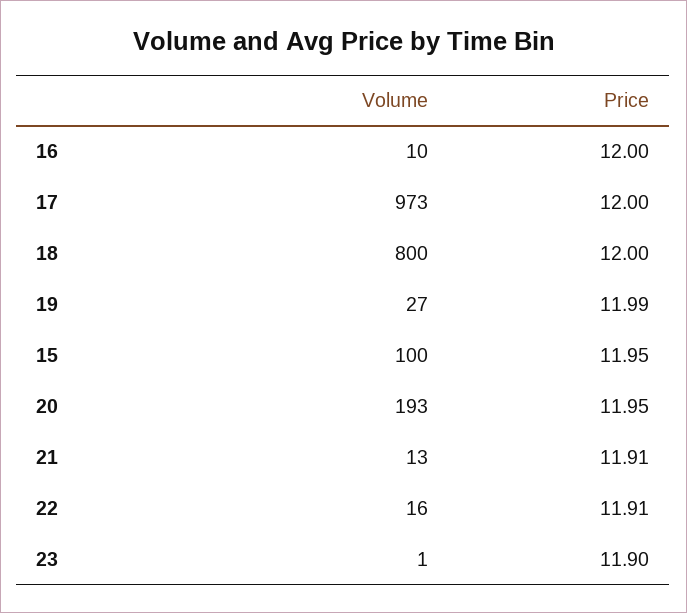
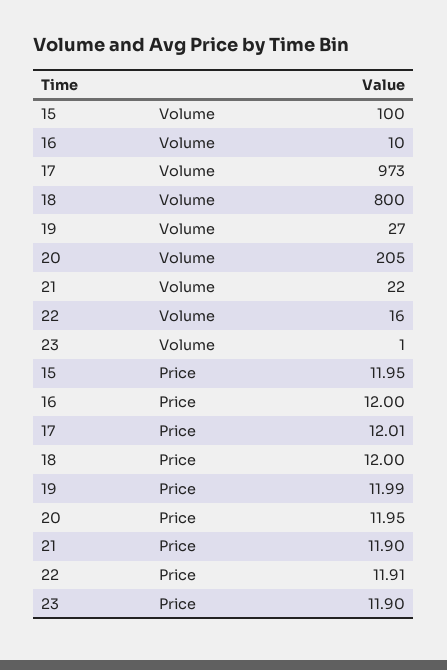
  {
    "Volume": {
      "16": 10,
      "17": 973,
      "18": 800,
      "19": 27,
      "15": 100,
-     "20": 193,
+     "20": 205,
-     "21": 13,
+     "21": 22,
      "22": 16,
      "23": 1
    },
    "Price": {
      "16": 12,
-     "17": 12,
+     "17": 12.01,
      "18": 12,
      "19": 11.99,
      "15": 11.95,
      "20": 11.95,
-     "21": 11.91,
+     "21": 11.9,
      "22": 11.91,
      "23": 11.9
    }
  }

